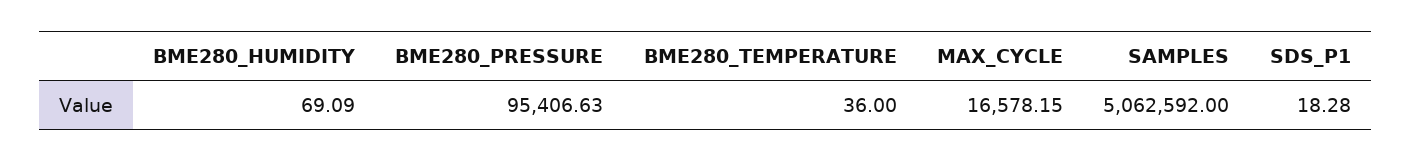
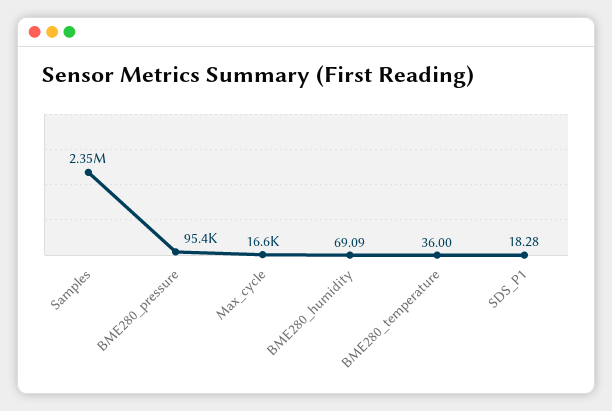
  {
    "BME280_HUMIDITY": 69.09,
    "BME280_PRESSURE": 95406.63,
    "BME280_TEMPERATURE": 36,
    "MAX_CYCLE": 16578.15,
-   "SAMPLES": 5062592,
+   "SAMPLES": 2350000,
    "SDS_P1": 18.28
  }

